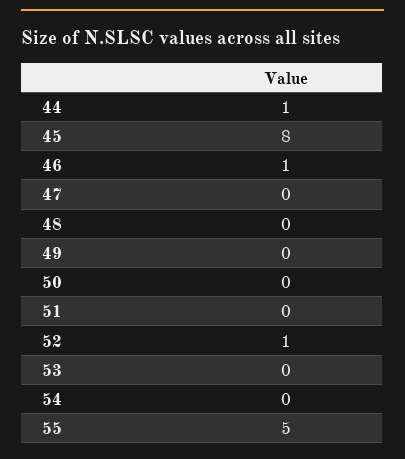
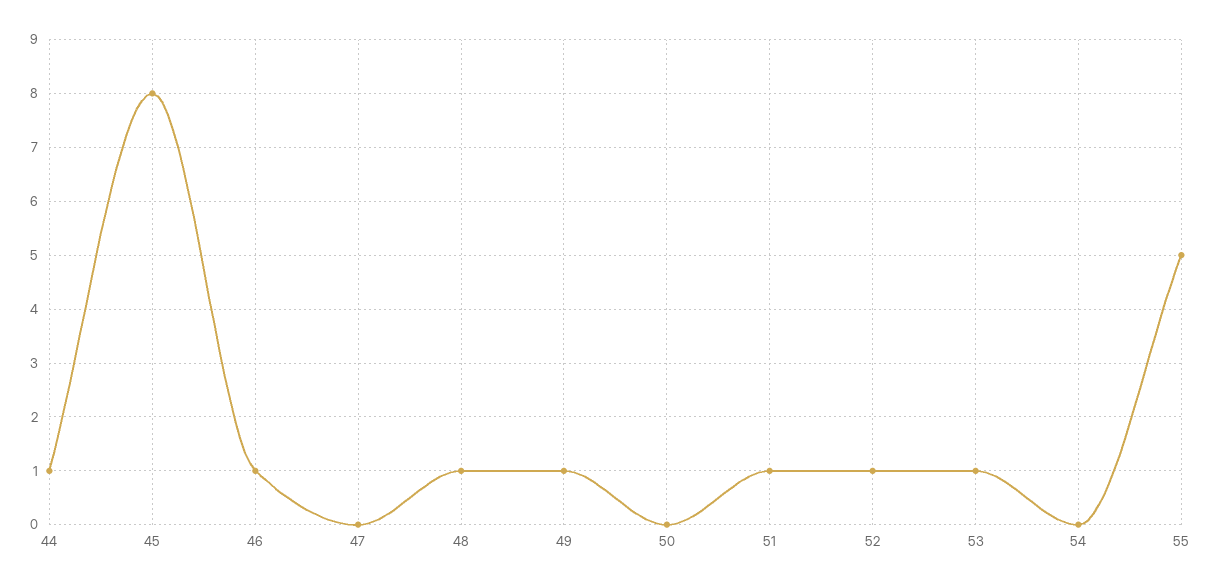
  {
    "44": 1,
    "45": 8,
    "46": 1,
    "47": 0,
-   "48": 0,
+   "48": 1,
-   "49": 0,
+   "49": 1,
    "50": 0,
-   "51": 0,
+   "51": 1,
    "52": 1,
-   "53": 0,
+   "53": 1,
    "54": 0,
    "55": 5
  }

